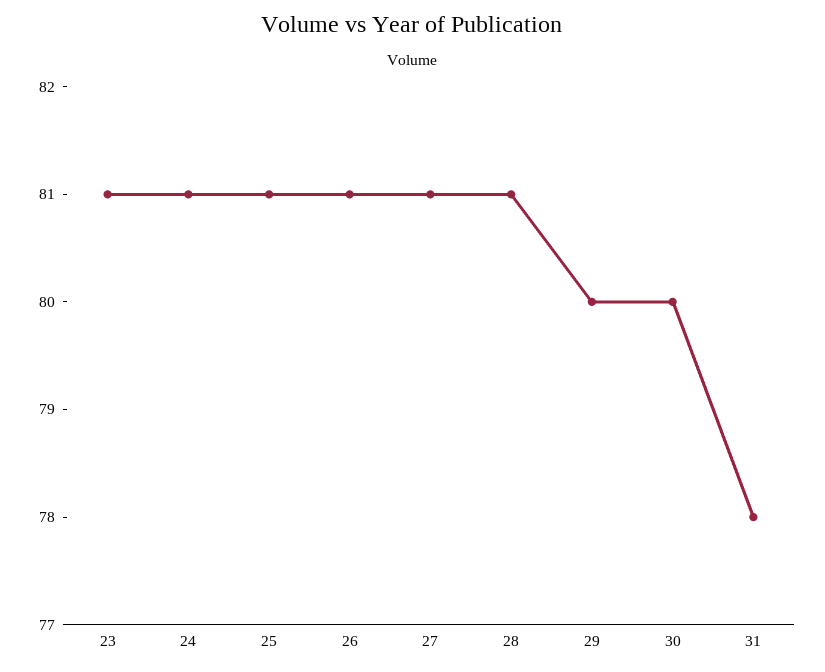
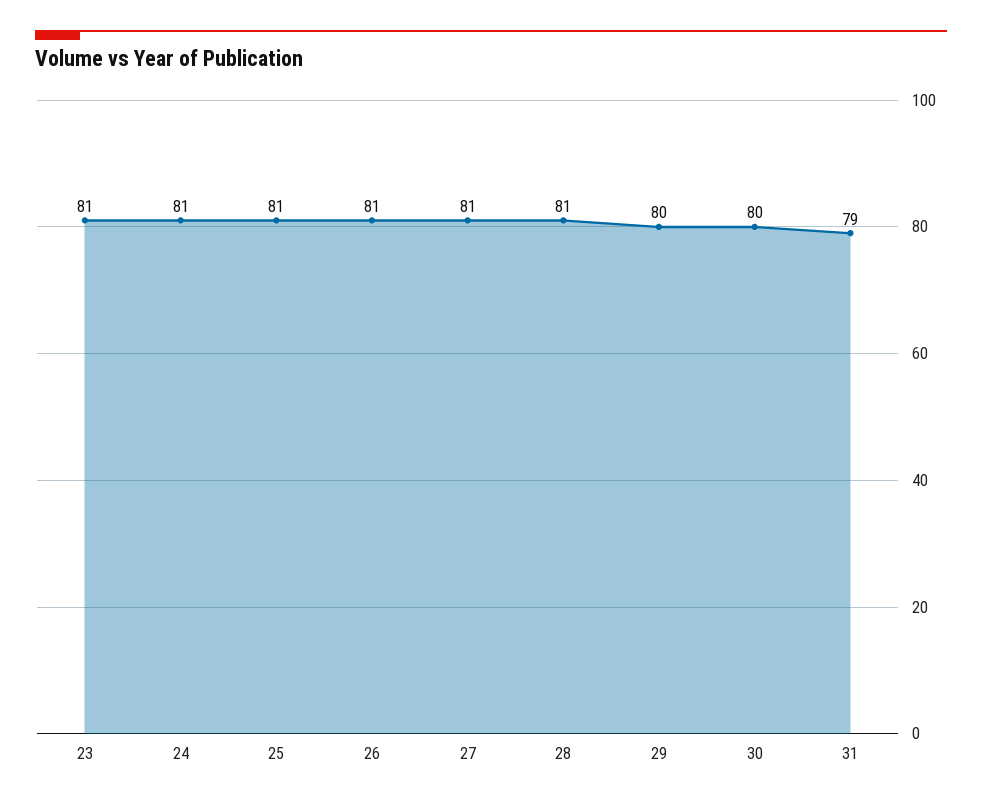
  {
    "23": 81,
    "24": 81,
    "25": 81,
    "26": 81,
    "27": 81,
    "28": 81,
    "29": 80,
    "30": 80,
-   "31": 78
+   "31": 79
  }

